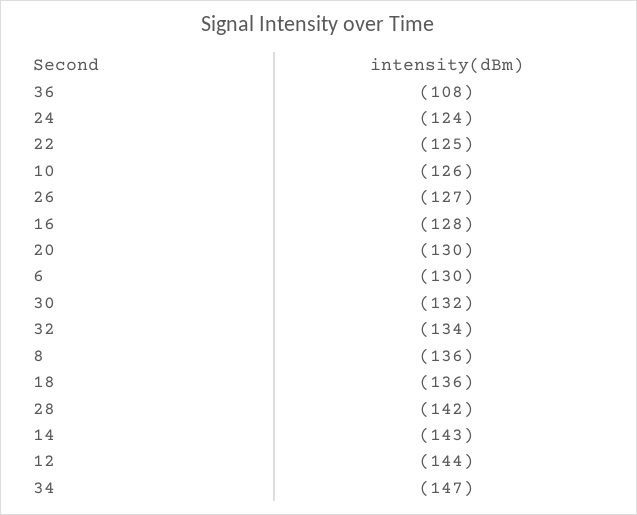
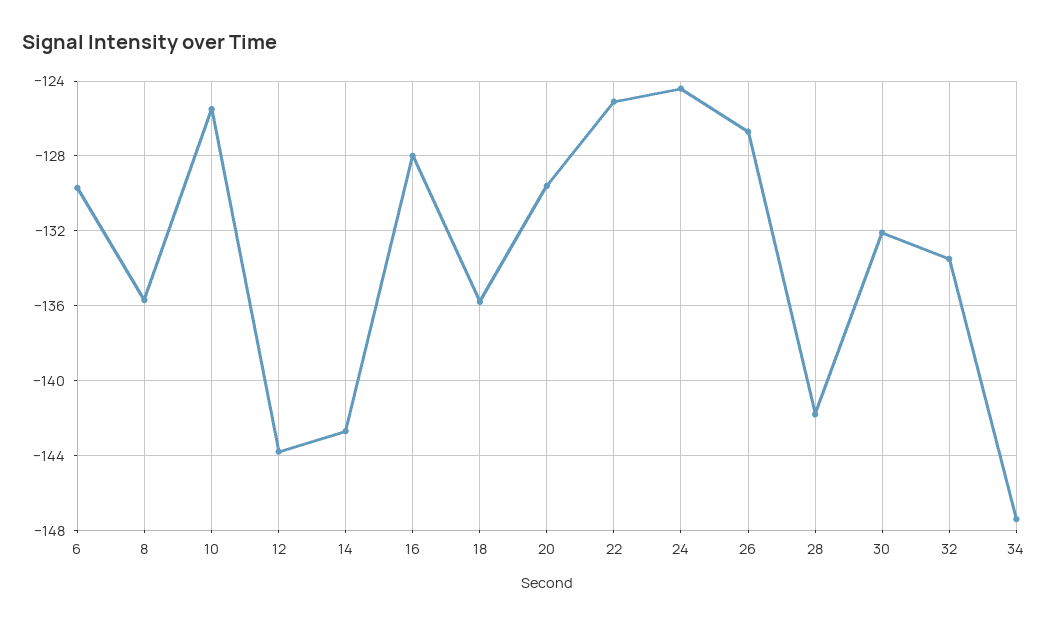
  {
-   "36": -108,
    "24": -124,
    "22": -125,
    "10": -126,
    "26": -127,
    "16": -128,
    "20": -130,
    "6": -130,
    "30": -132,
    "32": -134,
    "8": -136,
    "18": -136,
    "28": -142,
    "14": -143,
    "12": -144,
    "34": -147
  }

